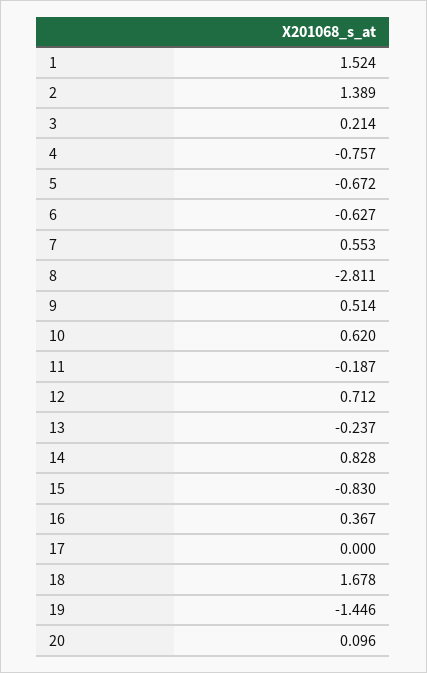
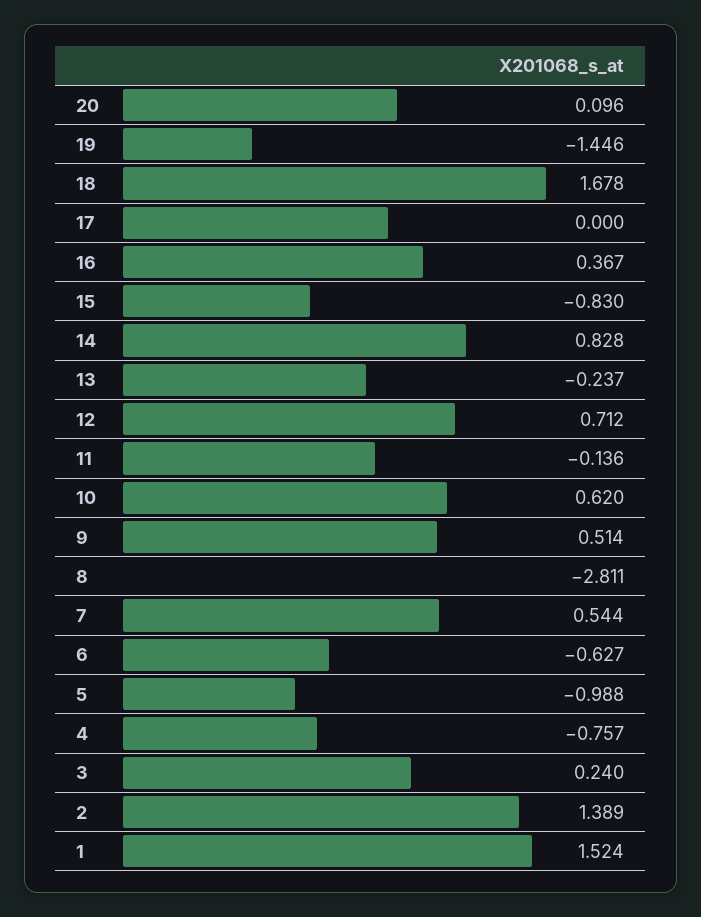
  {
    "1": 1.524,
    "2": 1.389,
-   "3": 0.214,
+   "3": 0.24,
    "4": -0.757,
-   "5": -0.672,
+   "5": -0.988,
    "6": -0.627,
-   "7": 0.553,
+   "7": 0.544,
    "8": -2.811,
    "9": 0.514,
    "10": 0.62,
-   "11": -0.187,
+   "11": -0.136,
    "12": 0.712,
    "13": -0.237,
    "14": 0.828,
    "15": -0.83,
    "16": 0.367,
    "17": 0,
    "18": 1.678,
    "19": -1.446,
    "20": 0.096
  }

